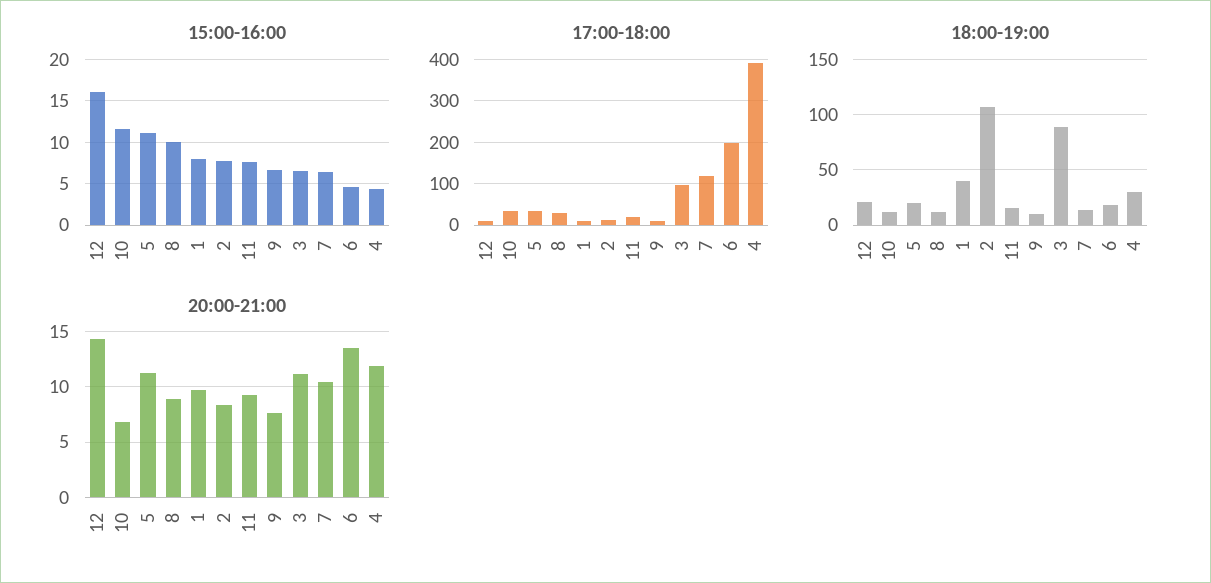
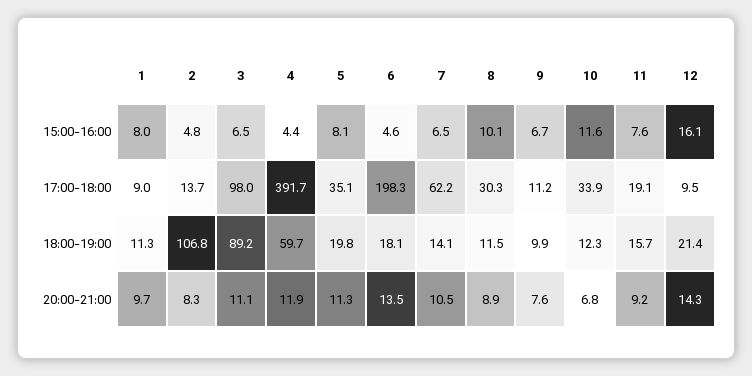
  {
    "15:00-16:00": {
      "12": 16.1,
      "10": 11.6,
-     "5": 11,
+     "5": 8.1,
      "8": 10.1,
      "1": 8,
-     "2": 8,
+     "2": 4.8,
      "11": 7.6,
      "9": 6.7,
      "3": 6.5,
      "7": 6.5,
      "6": 4.6,
      "4": 4.4
    },
    "17:00-18:00": {
      "12": 9.5,
      "10": 33.9,
      "5": 35.1,
      "8": 30.3,
      "1": 9,
      "2": 13.7,
      "11": 19.1,
      "9": 11.2,
      "3": 98,
-     "7": 120,
+     "7": 62.2,
      "6": 198.3,
      "4": 391.7
    },
    "18:00-19:00": {
      "12": 21.4,
      "10": 12.3,
      "5": 19.8,
      "8": 11.5,
-     "1": 40,
+     "1": 11.3,
      "2": 106.8,
      "11": 15.7,
      "9": 9.9,
      "3": 89.2,
      "7": 14.1,
      "6": 18.1,
-     "4": 30
+     "4": 59.7
    },
    "20:00-21:00": {
      "12": 14.3,
      "10": 6.8,
      "5": 11.3,
      "8": 8.9,
      "1": 9.7,
      "2": 8.3,
      "11": 9.2,
      "9": 7.6,
      "3": 11.1,
      "7": 10.5,
      "6": 13.5,
      "4": 11.9
    }
  }

